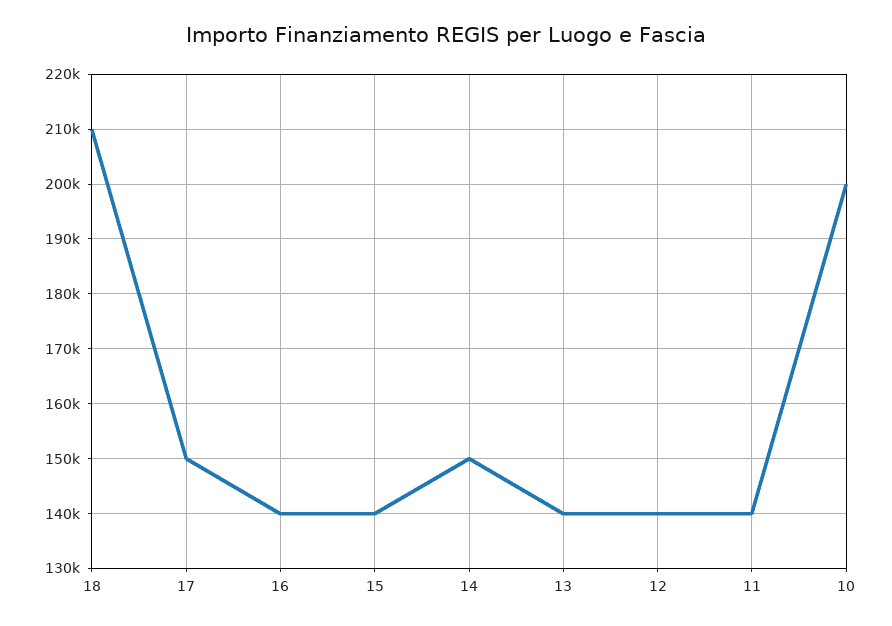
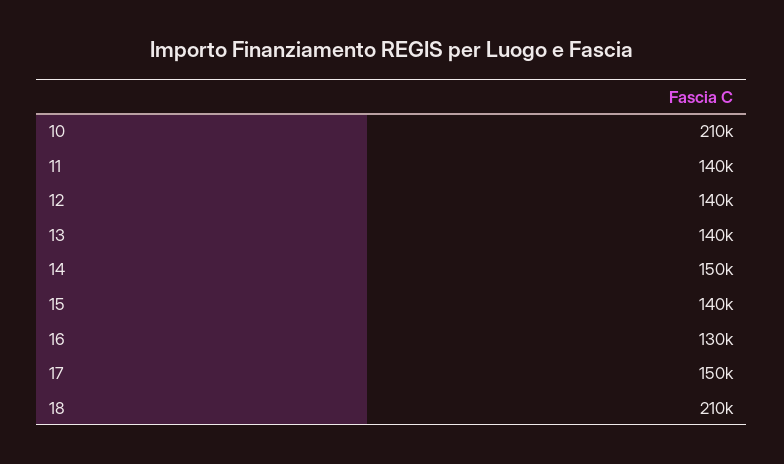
  {
    "18": 210000,
    "17": 150000,
-   "16": 140000,
+   "16": 130000,
    "15": 140000,
    "14": 150000,
    "13": 140000,
    "12": 140000,
    "11": 140000,
-   "10": 200000
+   "10": 210000
  }

